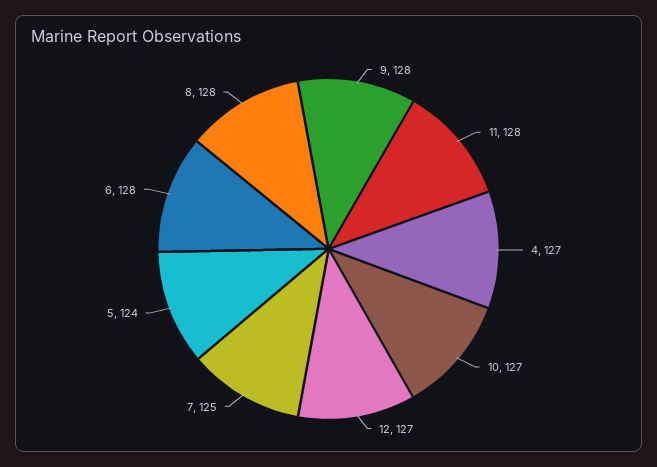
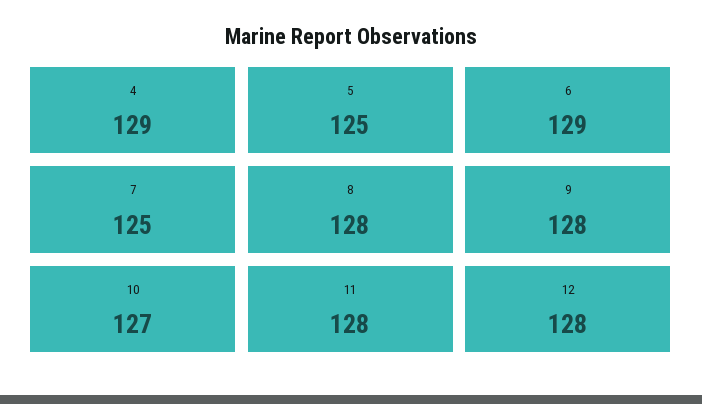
  {
    "9": 128,
    "11": 128,
-   "4": 127,
+   "4": 129,
    "10": 127,
-   "12": 127,
+   "12": 128,
    "7": 125,
-   "5": 124,
+   "5": 125,
-   "6": 128,
+   "6": 129,
    "8": 128
  }

